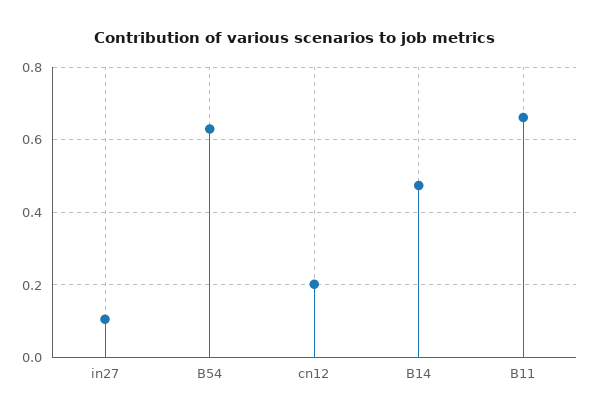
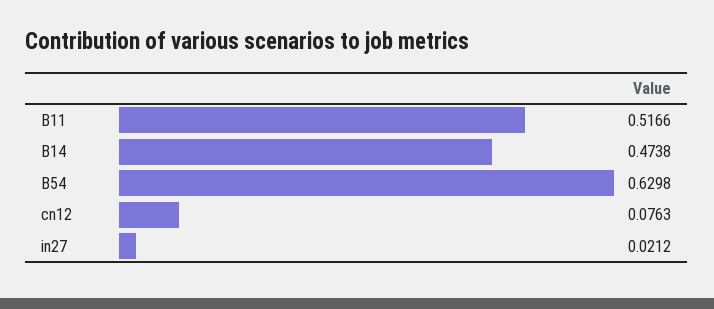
  {
-   "in27": 0.1,
+   "in27": 0.0212,
    "B54": 0.6298,
-   "cn12": 0.2,
+   "cn12": 0.0763,
    "B14": 0.4738,
-   "B11": 0.66
+   "B11": 0.5166
  }

